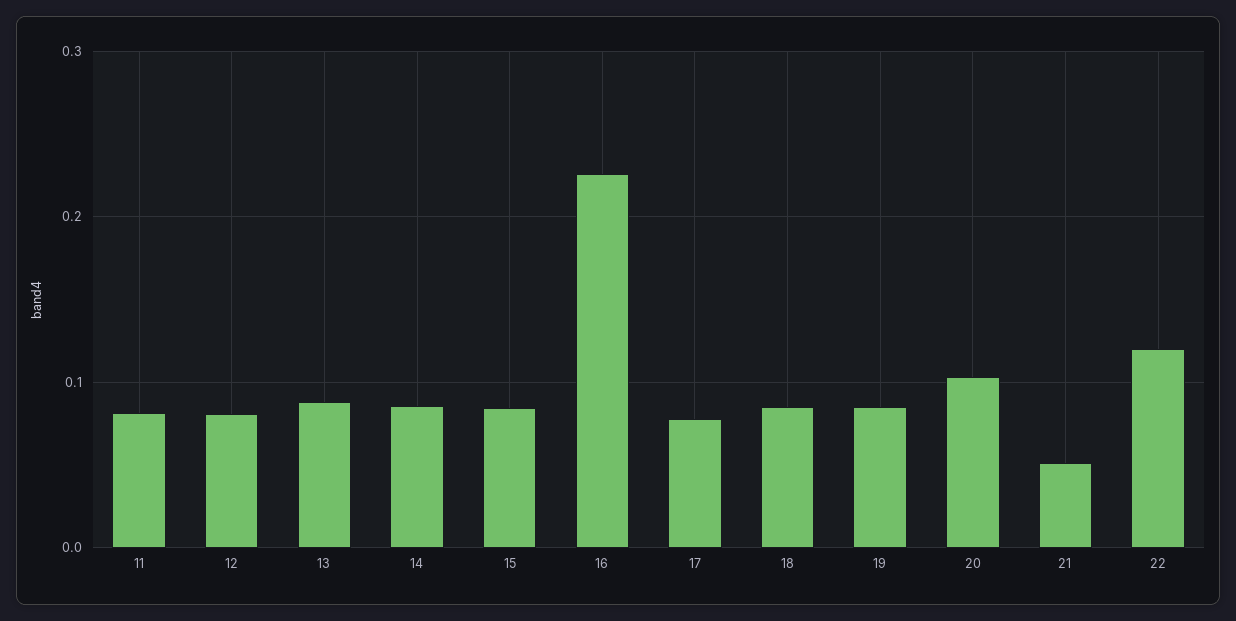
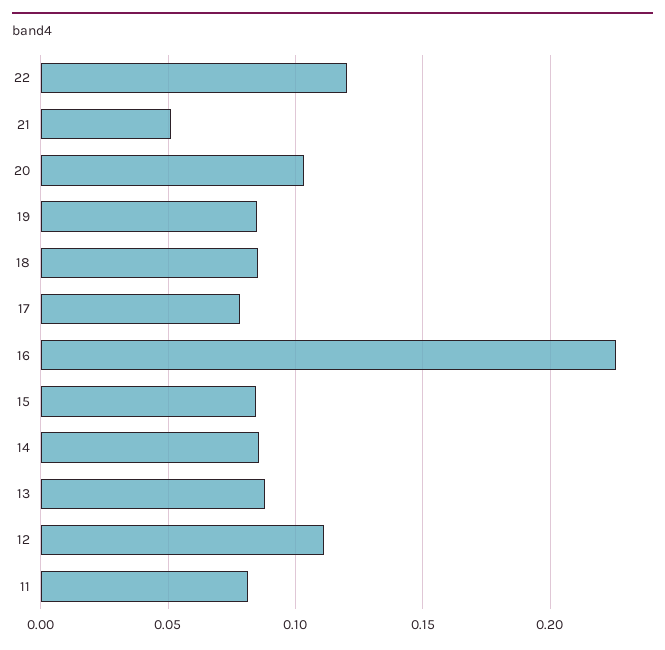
  {
    "11": 0.08,
-   "12": 0.08,
+   "12": 0.11,
    "13": 0.09,
    "14": 0.085,
    "15": 0.085,
    "16": 0.225,
    "17": 0.08,
    "18": 0.085,
    "19": 0.085,
    "20": 0.105,
    "21": 0.05,
    "22": 0.12
  }

